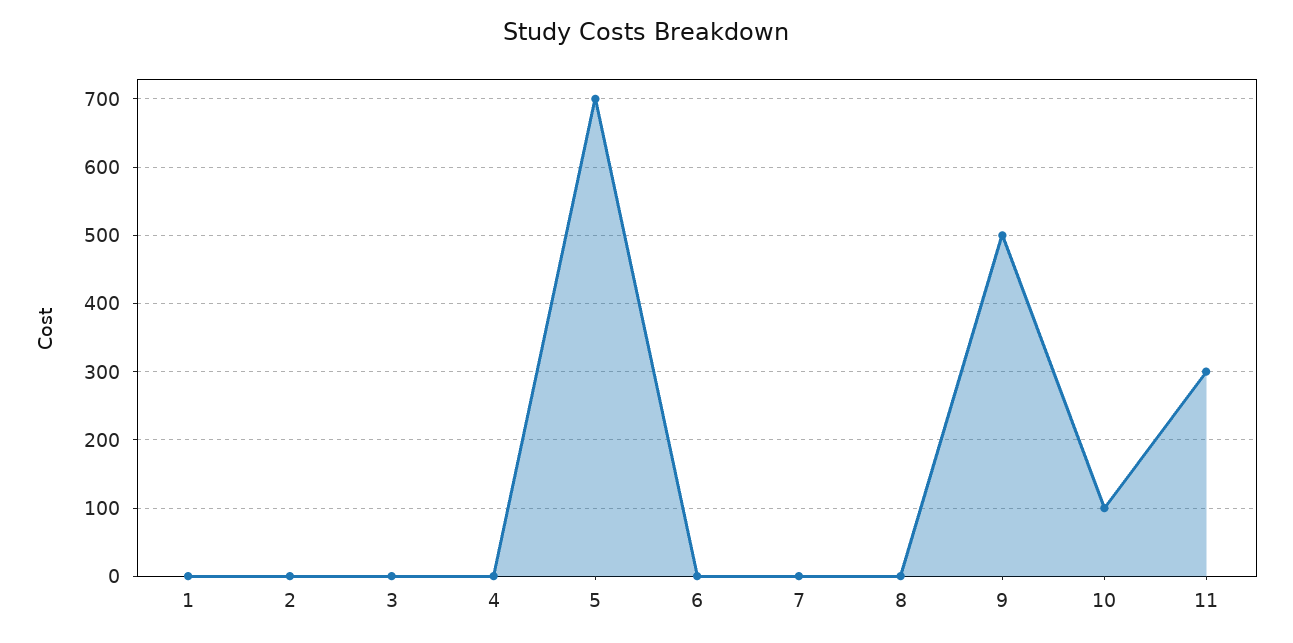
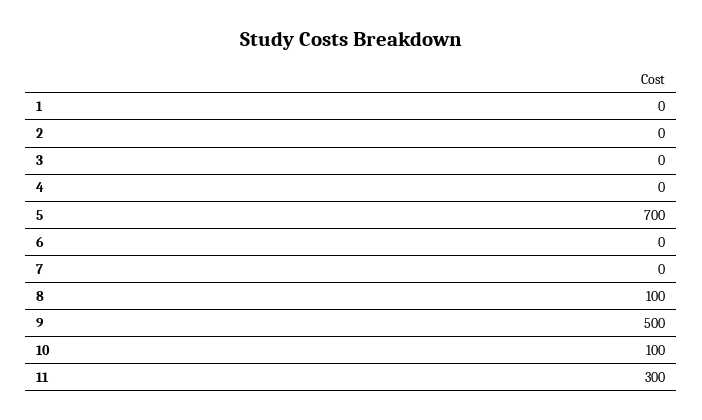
  {
    "1": 0,
    "2": 0,
    "3": 0,
    "4": 0,
    "5": 700,
    "6": 0,
    "7": 0,
-   "8": 0,
+   "8": 100,
    "9": 500,
    "10": 100,
    "11": 300
  }

